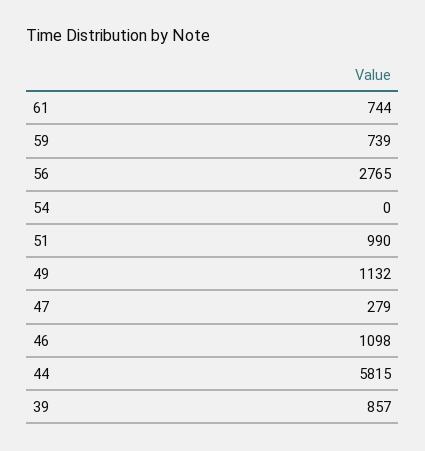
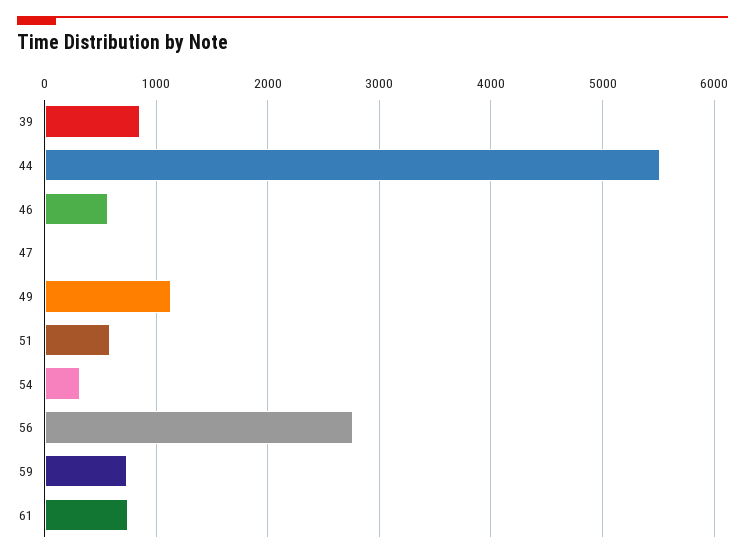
  {
    "61": 744,
    "59": 739,
    "56": 2765,
-   "54": 0,
+   "54": 300,
-   "51": 990,
+   "51": 600,
    "49": 1132,
-   "47": 279,
+   "47": 0,
-   "46": 1098,
+   "46": 600,
-   "44": 5815,
+   "44": 5500,
    "39": 857
  }

